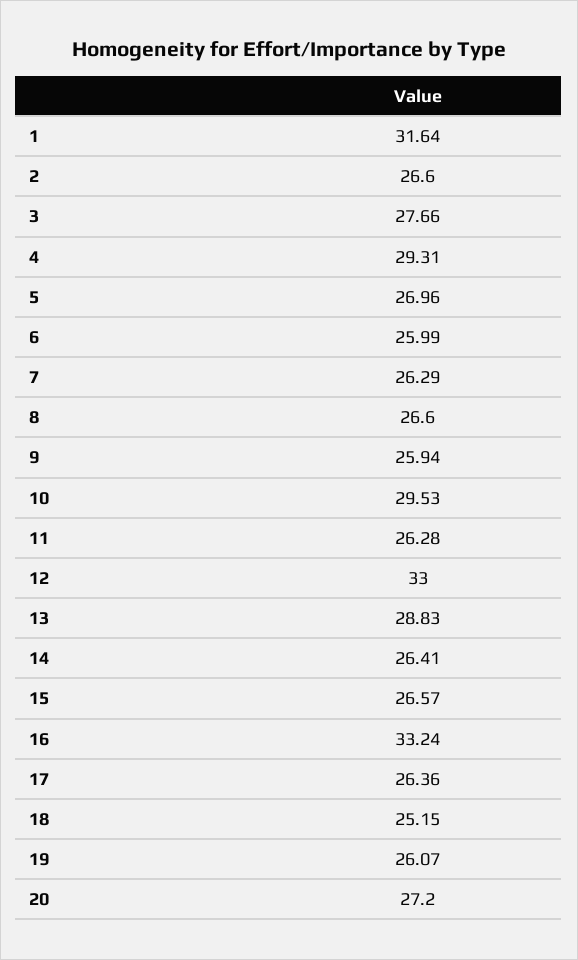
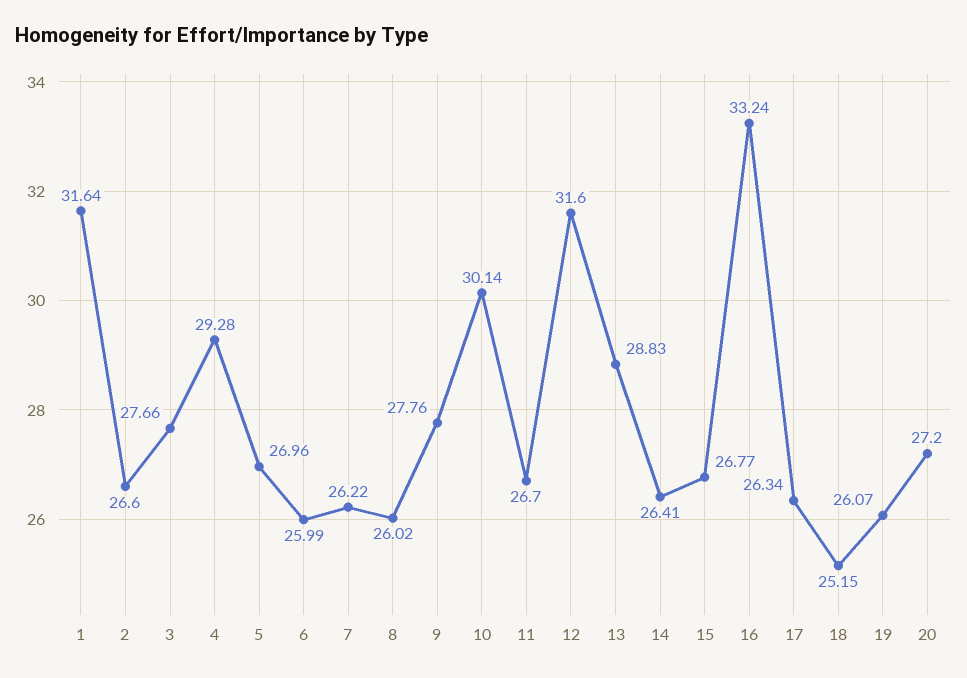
  {
    "1": 31.64,
    "2": 26.6,
    "3": 27.66,
-   "4": 29.31,
+   "4": 29.28,
    "5": 26.96,
    "6": 25.99,
-   "7": 26.29,
+   "7": 26.22,
-   "8": 26.6,
+   "8": 26.02,
-   "9": 25.94,
+   "9": 27.76,
-   "10": 29.53,
+   "10": 30.14,
-   "11": 26.28,
+   "11": 26.7,
-   "12": 33,
+   "12": 31.6,
    "13": 28.83,
    "14": 26.41,
-   "15": 26.57,
+   "15": 26.77,
    "16": 33.24,
-   "17": 26.36,
+   "17": 26.34,
    "18": 25.15,
    "19": 26.07,
    "20": 27.2
  }

